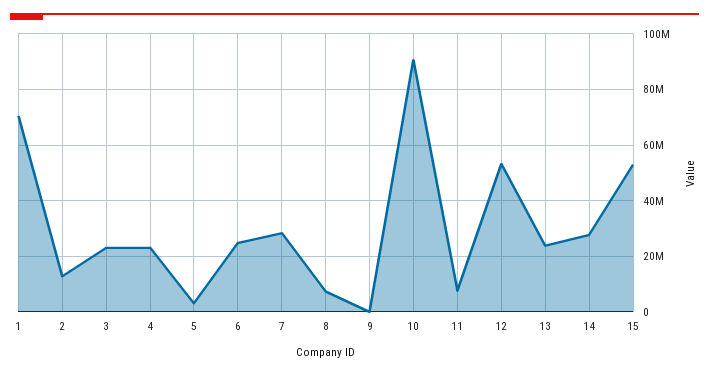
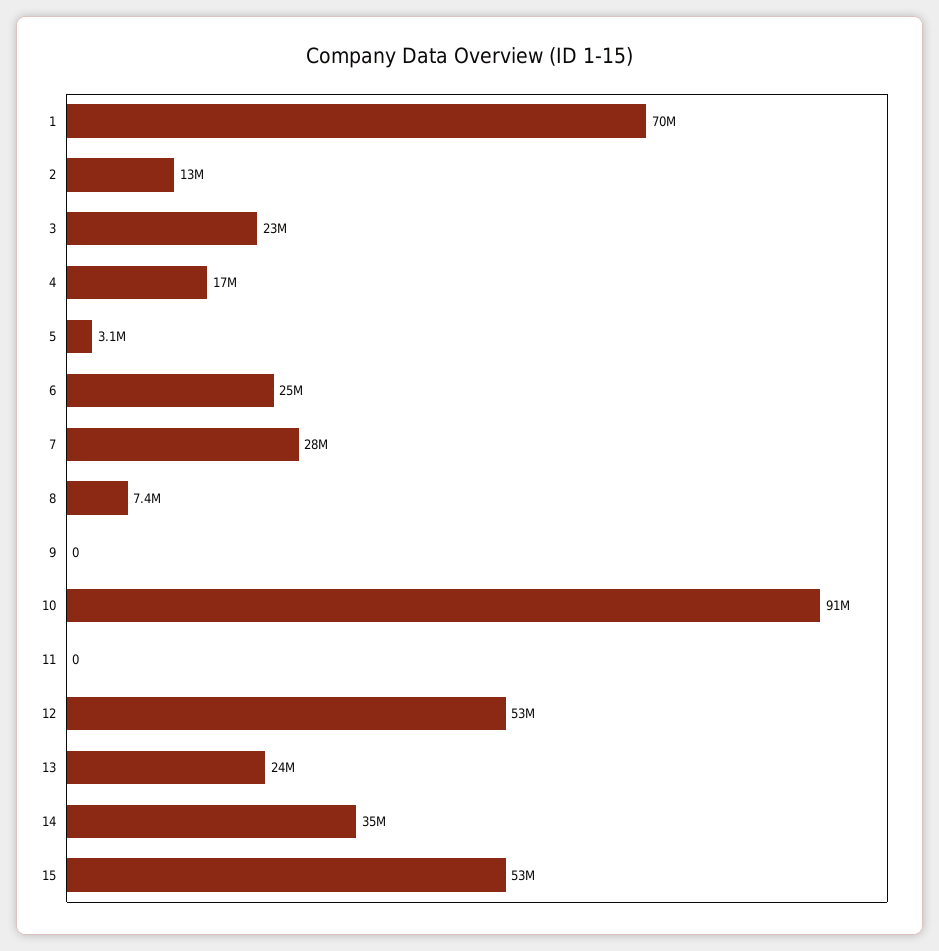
  {
    "1": 70000000,
    "2": 13000000,
    "3": 23000000,
-   "4": 22500000,
+   "4": 17000000,
    "5": 3100000,
    "6": 25000000,
    "7": 28000000,
    "8": 7400000,
    "9": 0,
    "10": 91000000,
-   "11": 7500000,
+   "11": 0,
    "12": 53000000,
    "13": 24000000,
-   "14": 27500000,
+   "14": 35000000,
    "15": 53000000
  }

